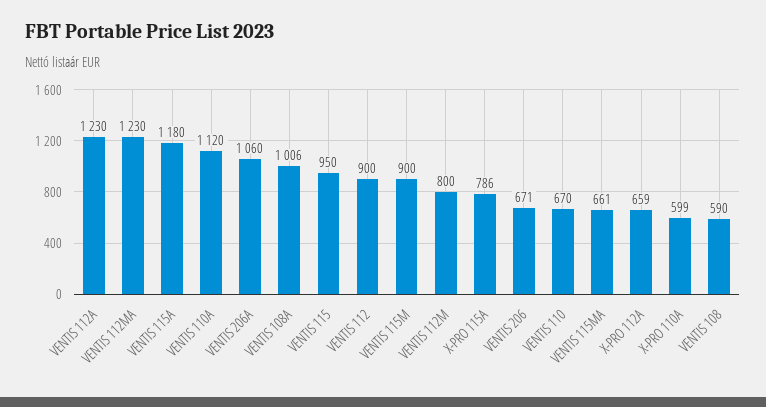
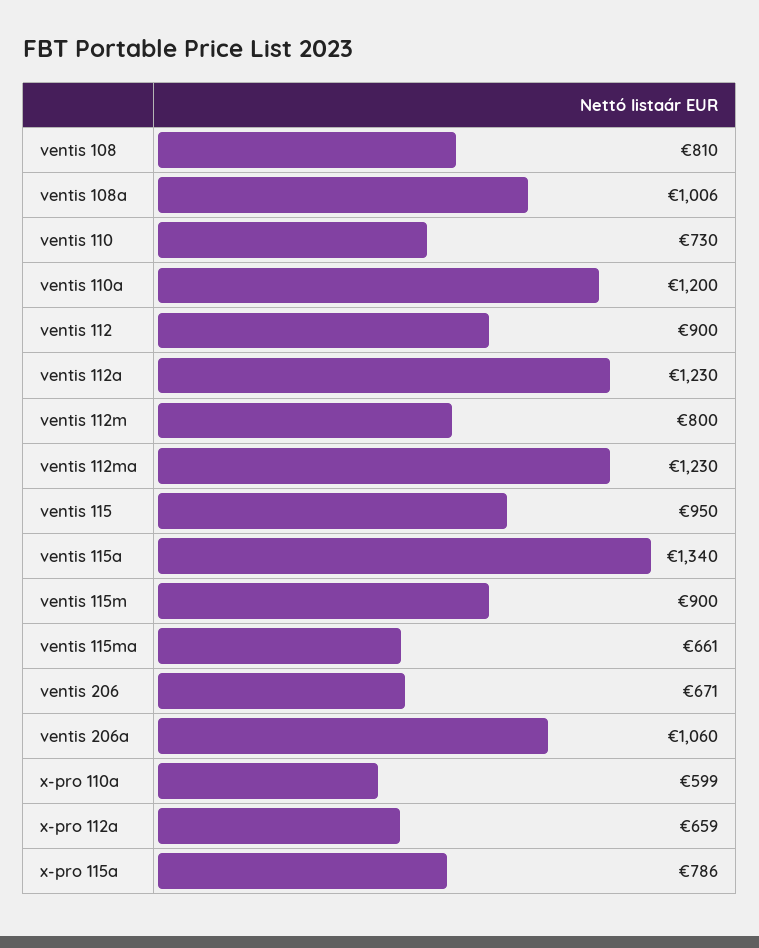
  {
    "VENTIS 112A": 1230,
    "VENTIS 112MA": 1230,
-   "VENTIS 115A": 1180,
+   "VENTIS 115A": 1340,
-   "VENTIS 110A": 1120,
+   "VENTIS 110A": 1200,
    "VENTIS 206A": 1060,
    "VENTIS 108A": 1006,
    "VENTIS 115": 950,
    "VENTIS 112": 900,
    "VENTIS 115M": 900,
    "VENTIS 112M": 800,
    "X-PRO 115A": 786,
    "VENTIS 206": 671,
-   "VENTIS 110": 670,
+   "VENTIS 110": 730,
    "VENTIS 115MA": 661,
    "X-PRO 112A": 659,
    "X-PRO 110A": 599,
-   "VENTIS 108": 590
+   "VENTIS 108": 810
  }

